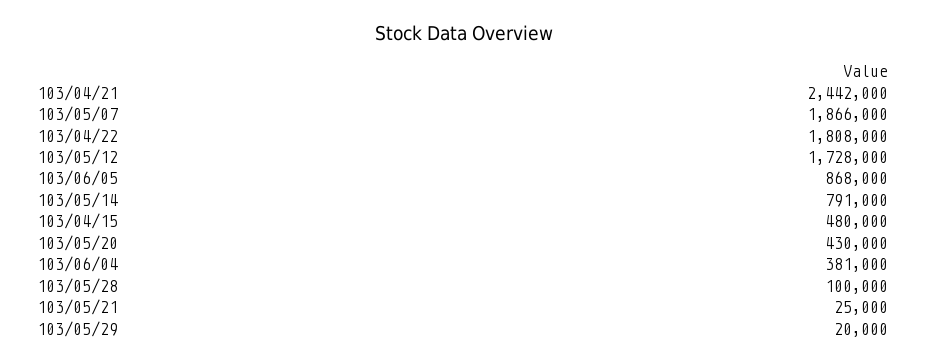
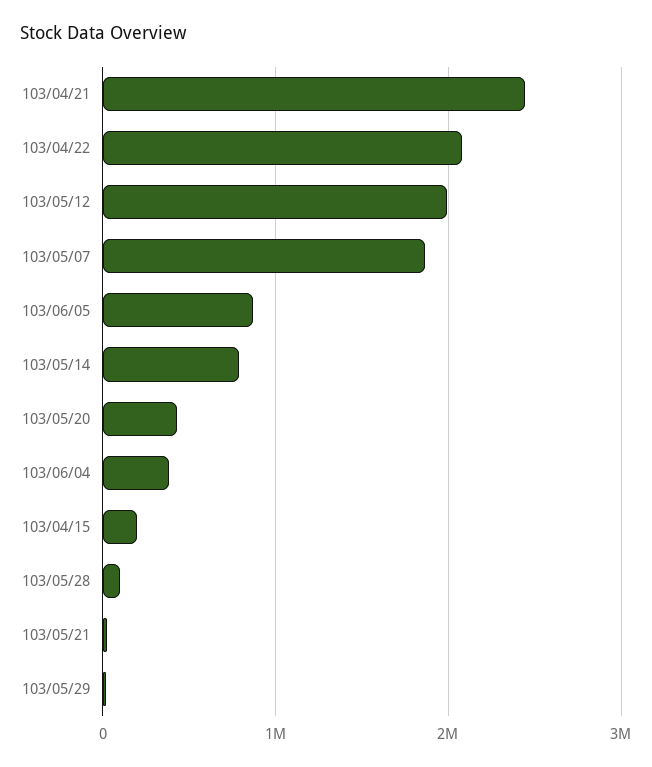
  {
    "103/04/21": 2442000,
    "103/05/07": 1866000,
-   "103/04/22": 1808000,
+   "103/04/22": 2100000,
-   "103/05/12": 1728000,
+   "103/05/12": 2000000,
    "103/06/05": 868000,
    "103/05/14": 791000,
-   "103/04/15": 480000,
+   "103/04/15": 200000,
    "103/05/20": 430000,
    "103/06/04": 381000,
    "103/05/28": 100000,
    "103/05/21": 25000,
    "103/05/29": 20000
  }

